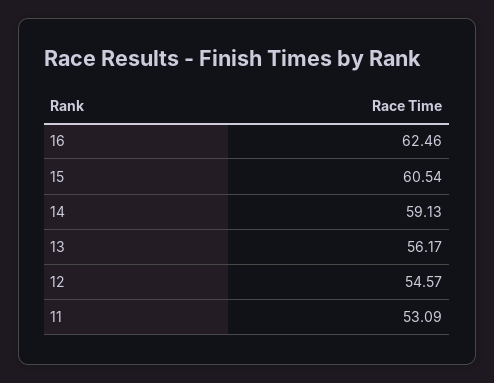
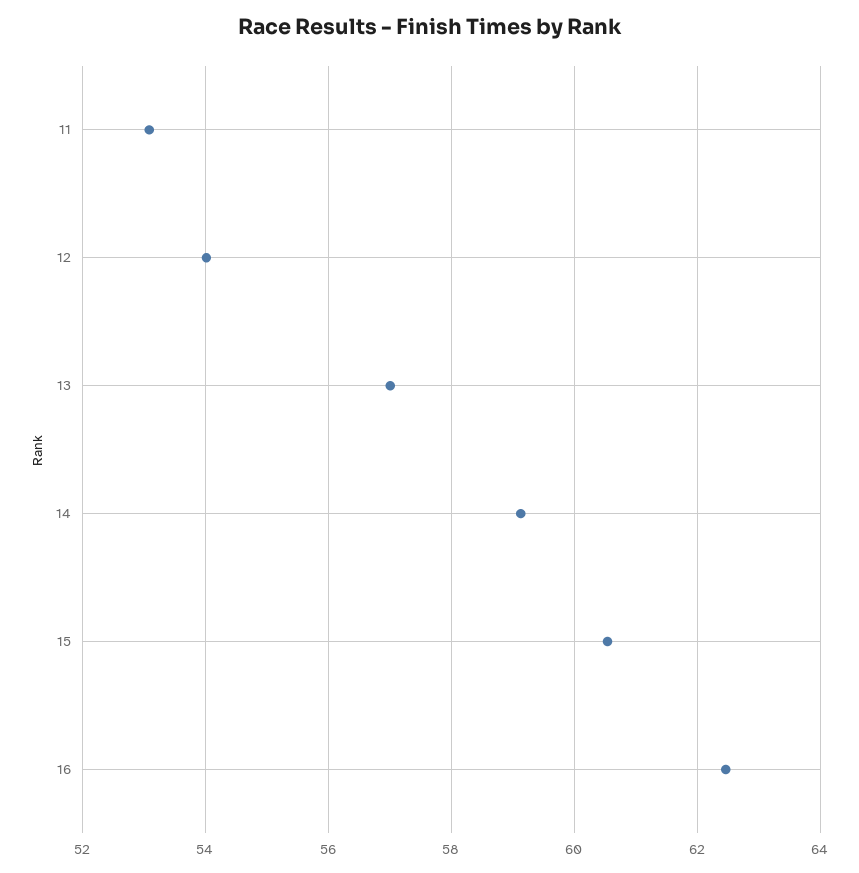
  {
    "16": 62.46,
    "15": 60.54,
    "14": 59.13,
-   "13": 56.17,
+   "13": 57,
-   "12": 54.57,
+   "12": 54,
    "11": 53.09
  }

